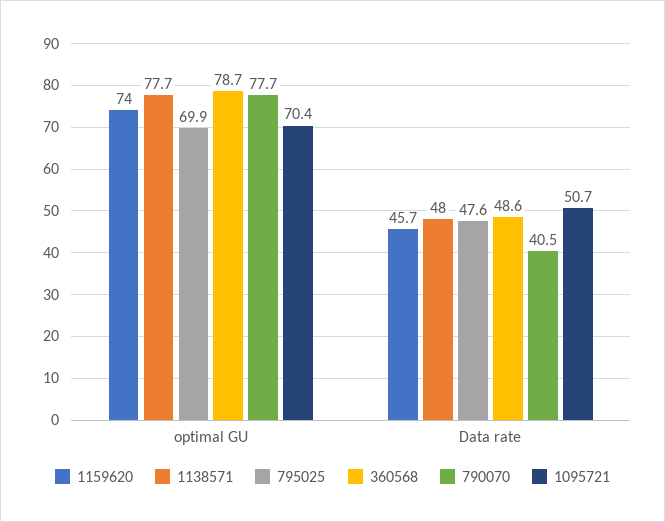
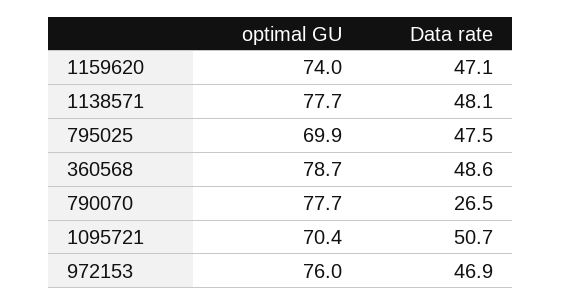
  {
    "1159620": {
      "optimal GU": 74,
-     "Data rate": 45.7
+     "Data rate": 47.1
    },
    "1138571": {
      "optimal GU": 77.7,
-     "Data rate": 48
+     "Data rate": 48.1
    },
    "795025": {
      "optimal GU": 69.9,
-     "Data rate": 47.6
+     "Data rate": 47.5
    },
    "360568": {
      "optimal GU": 78.7,
      "Data rate": 48.6
    },
    "790070": {
      "optimal GU": 77.7,
-     "Data rate": 40.5
+     "Data rate": 26.5
    },
    "1095721": {
      "optimal GU": 70.4,
      "Data rate": 50.7
-   }
+   },
+   "972153": {
+     "optimal GU": 76,
+     "Data rate": 46.9
+   }
  }

